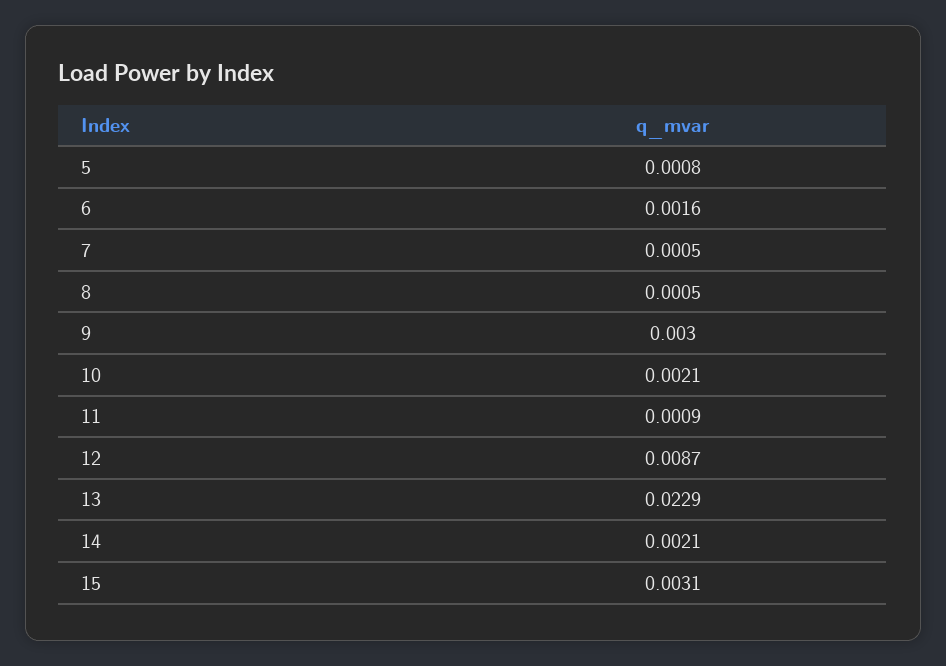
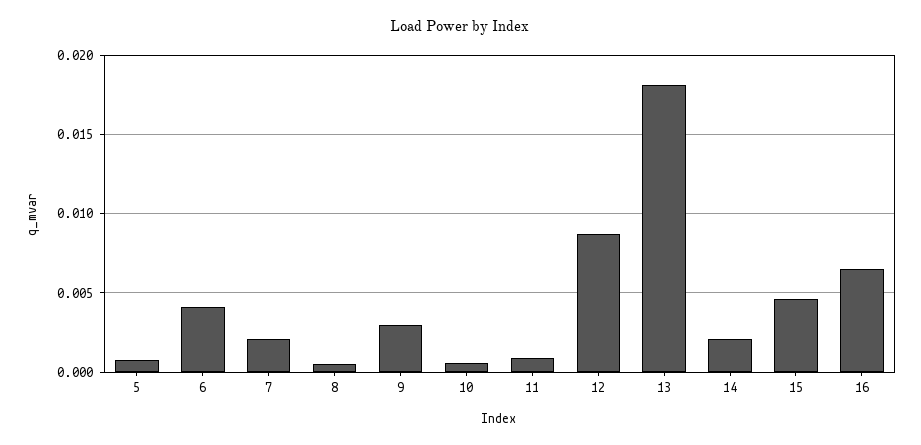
  {
    "5": 0.0008,
-   "6": 0.0016,
+   "6": 0.004,
-   "7": 0.0005,
+   "7": 0.002,
    "8": 0.0005,
    "9": 0.003,
-   "10": 0.0021,
+   "10": 0.0005,
    "11": 0.0009,
    "12": 0.0087,
-   "13": 0.0229,
+   "13": 0.018,
    "14": 0.0021,
-   "15": 0.0031
+   "15": 0.0045,
+   "16": 0.0065
  }

